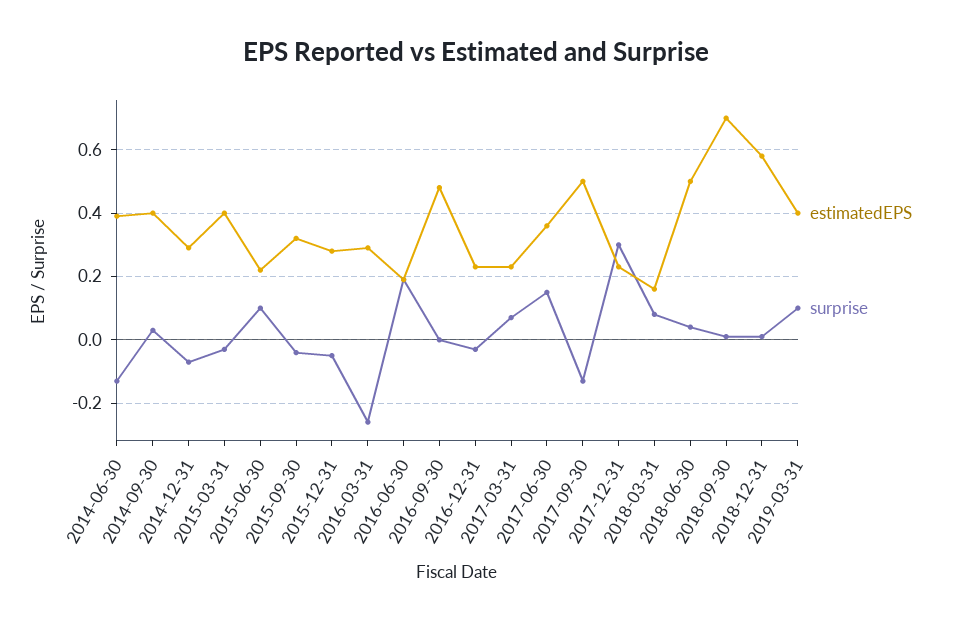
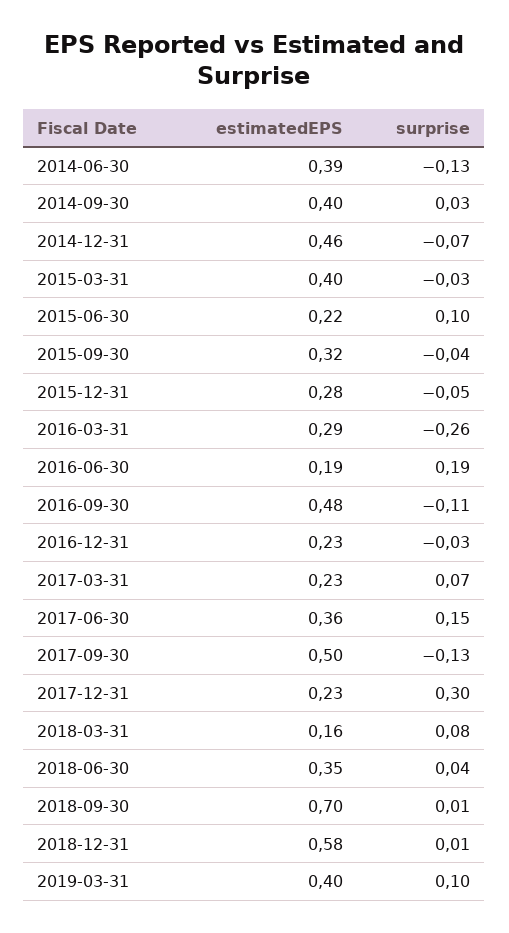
  {
    "estimatedEPS": {
      "2014-06-30": 0.39,
      "2014-09-30": 0.4,
-     "2014-12-31": 0.3,
+     "2014-12-31": 0.46,
      "2015-03-31": 0.4,
      "2015-06-30": 0.22,
      "2015-09-30": 0.32,
      "2015-12-31": 0.28,
      "2016-03-31": 0.29,
      "2016-06-30": 0.19,
      "2016-09-30": 0.48,
      "2016-12-31": 0.23,
      "2017-03-31": 0.23,
      "2017-06-30": 0.36,
      "2017-09-30": 0.5,
      "2017-12-31": 0.23,
      "2018-03-31": 0.16,
-     "2018-06-30": 0.5,
+     "2018-06-30": 0.35,
      "2018-09-30": 0.7,
      "2018-12-31": 0.58,
      "2019-03-31": 0.4
    },
    "surprise": {
      "2014-06-30": -0.13,
      "2014-09-30": 0.03,
      "2014-12-31": -0.07,
      "2015-03-31": -0.03,
      "2015-06-30": 0.1,
      "2015-09-30": -0.04,
      "2015-12-31": -0.05,
      "2016-03-31": -0.26,
      "2016-06-30": 0.19,
-     "2016-09-30": 0,
+     "2016-09-30": -0.11,
      "2016-12-31": -0.03,
      "2017-03-31": 0.07,
      "2017-06-30": 0.15,
      "2017-09-30": -0.13,
      "2017-12-31": 0.3,
      "2018-03-31": 0.08,
      "2018-06-30": 0.04,
      "2018-09-30": 0.01,
      "2018-12-31": 0.01,
      "2019-03-31": 0.1
    }
  }

